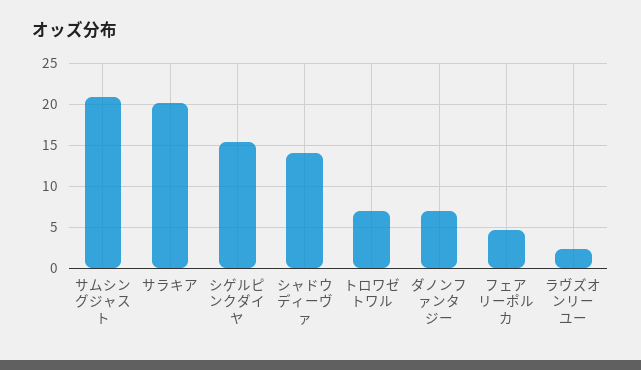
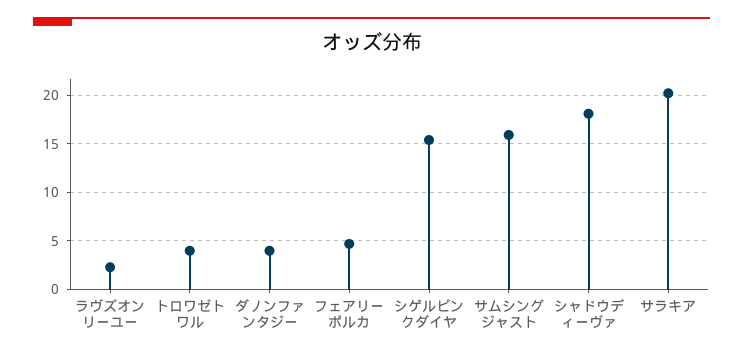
  {
-   "サムシングジャスト": 21,
+   "サムシングジャスト": 16,
    "サラキア": 20,
    "シゲルピンクダイヤ": 15,
-   "シャドウディーヴァ": 14,
+   "シャドウディーヴァ": 18,
-   "トロワゼトワル": 7,
+   "トロワゼトワル": 4,
-   "ダノンファンタジー": 7,
+   "ダノンファンタジー": 4,
    "フェアリーポルカ": 5,
    "ラヴズオンリーユー": 2
  }

